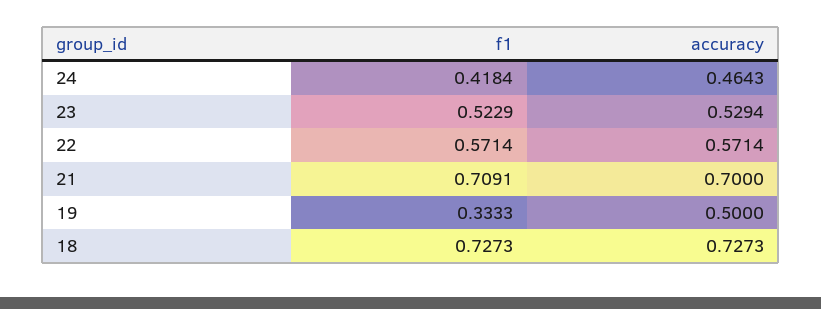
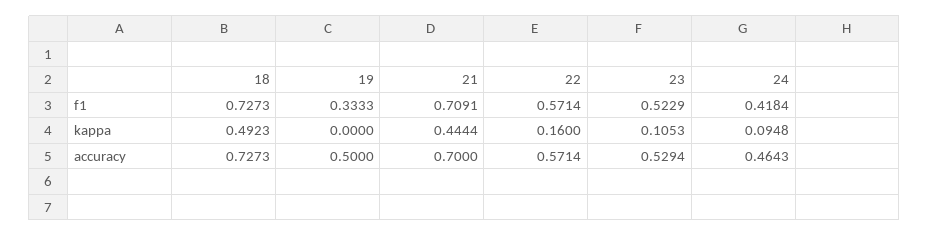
  {
    "f1": {
      "24": 0.4184,
      "23": 0.5229,
      "22": 0.5714,
      "21": 0.7091,
      "19": 0.3333,
      "18": 0.7273
    },
    "accuracy": {
      "24": 0.4643,
      "23": 0.5294,
      "22": 0.5714,
      "21": 0.7,
      "19": 0.5,
      "18": 0.7273
-   }
+   },
+   "kappa": {
+     "18": 0.4923,
+     "19": 0,
+     "21": 0.4444,
+     "22": 0.16,
+     "23": 0.1053,
+     "24": 0.0948
+   }
  }

